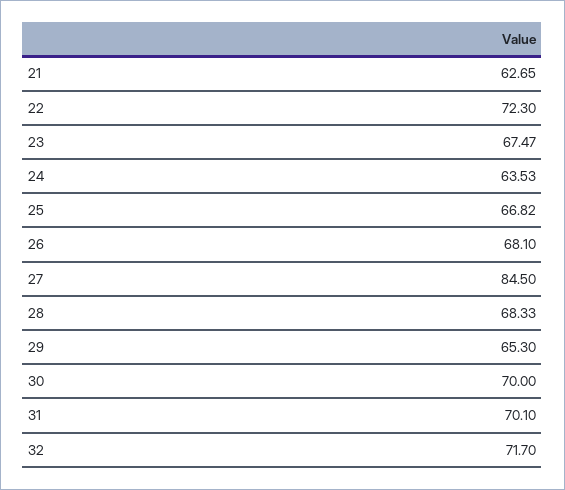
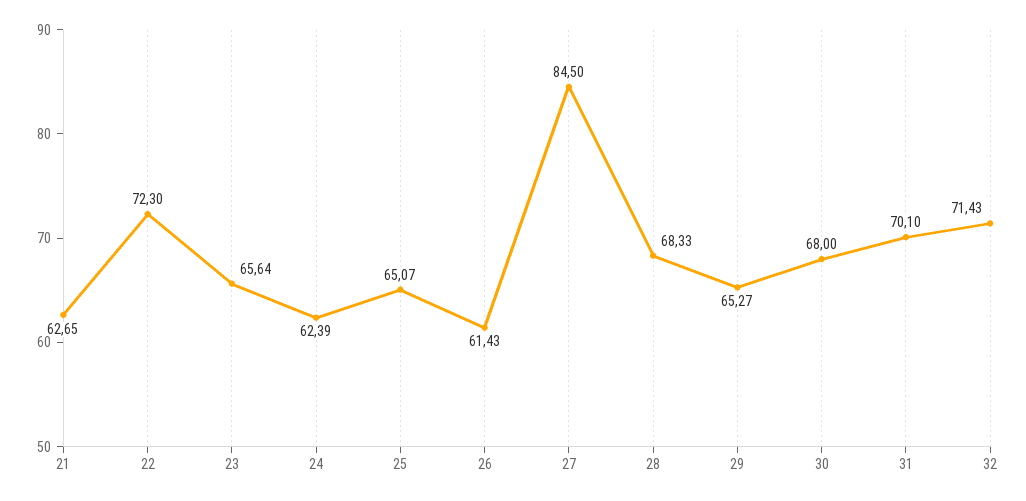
  {
    "21": 62.65,
    "22": 72.3,
-   "23": 67.47,
+   "23": 65.64,
-   "24": 63.53,
+   "24": 62.39,
-   "25": 66.82,
+   "25": 65.07,
-   "26": 68.1,
+   "26": 61.43,
    "27": 84.5,
    "28": 68.33,
-   "29": 65.3,
+   "29": 65.27,
-   "30": 70,
+   "30": 68,
    "31": 70.1,
-   "32": 71.7
+   "32": 71.43
  }

